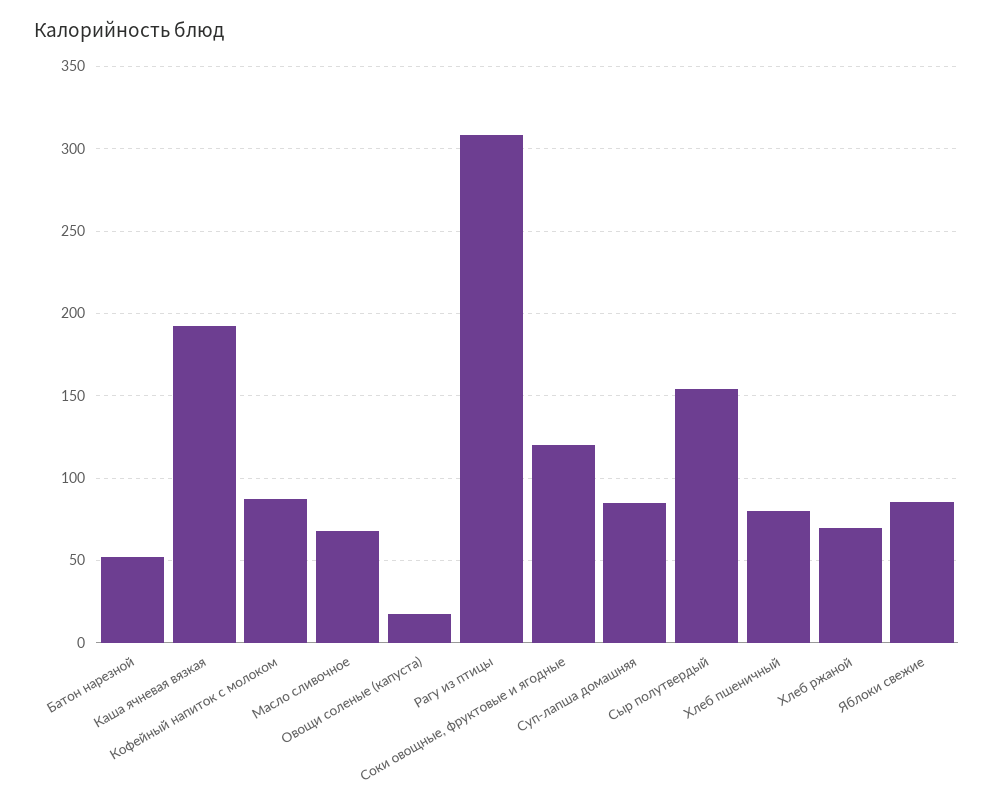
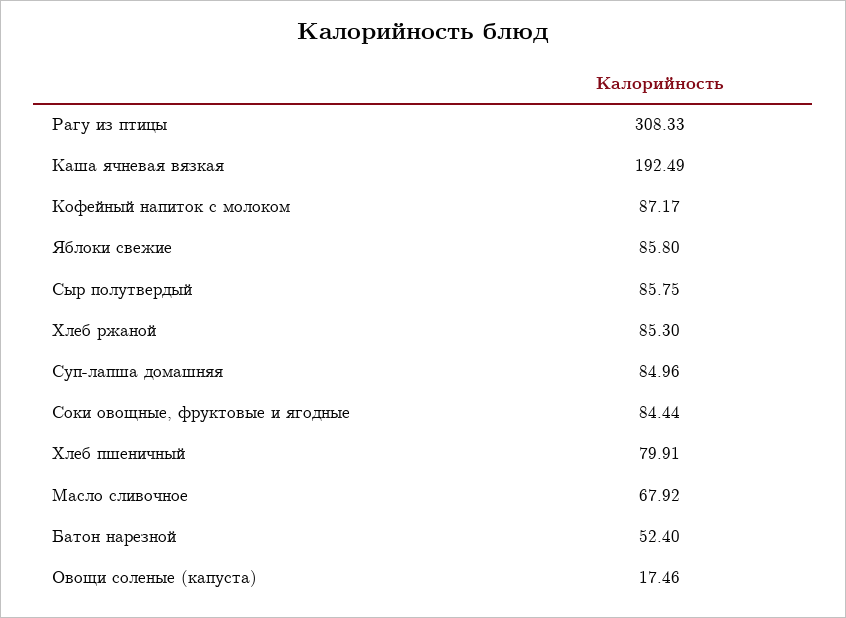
  {
    "Батон нарезной": 52.4,
    "Каша ячневая вязкая": 192.49,
    "Кофейный напиток с молоком": 87.17,
    "Масло сливочное": 67.92,
    "Овощи соленые (капуста)": 17.46,
    "Рагу из птицы": 308.33,
-   "Соки овощные, фруктовые и ягодные": 120,
+   "Соки овощные, фруктовые и ягодные": 84.44,
    "Суп-лапша домашняя": 84.96,
-   "Сыр полутвердый": 155,
+   "Сыр полутвердый": 85.75,
    "Хлеб пшеничный": 79.91,
-   "Хлеб ржаной": 70,
+   "Хлеб ржаной": 85.3,
    "Яблоки свежие": 85.8
  }

